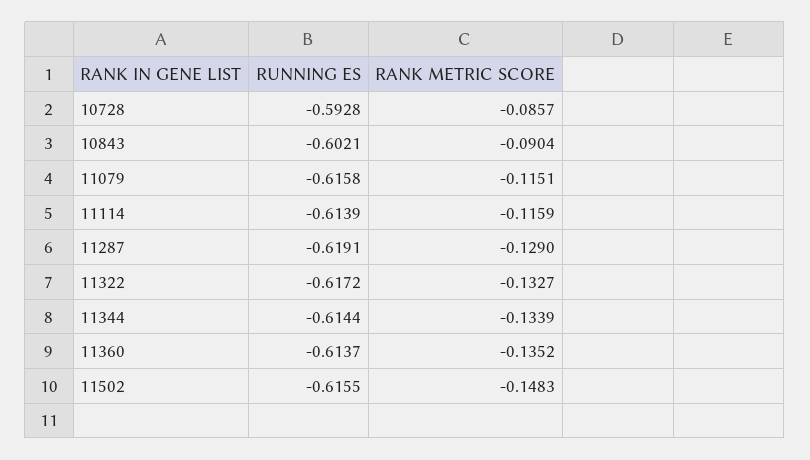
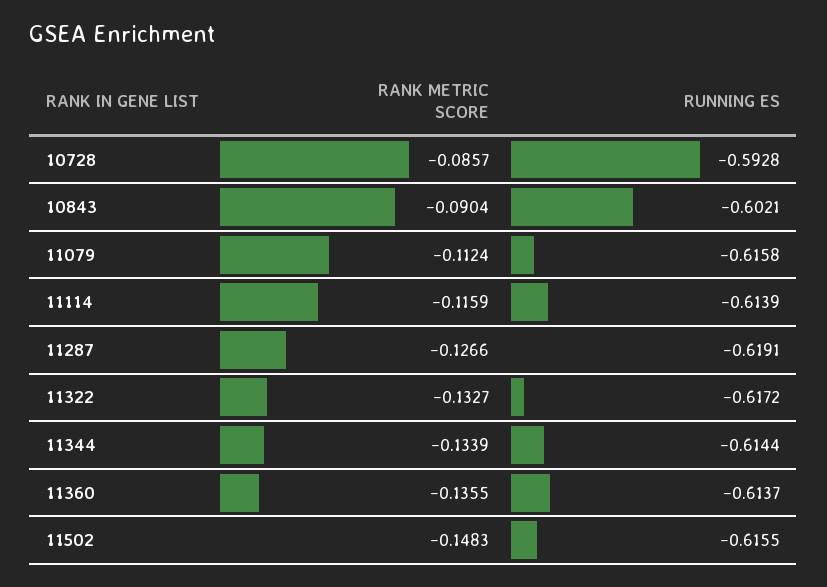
  {
    "RUNNING ES": {
      "10728": -0.5928,
      "10843": -0.6021,
      "11079": -0.6158,
      "11114": -0.6139,
      "11287": -0.6191,
      "11322": -0.6172,
      "11344": -0.6144,
      "11360": -0.6137,
      "11502": -0.6155
    },
    "RANK METRIC SCORE": {
      "10728": -0.0857,
      "10843": -0.0904,
-     "11079": -0.1151,
+     "11079": -0.1124,
      "11114": -0.1159,
-     "11287": -0.129,
+     "11287": -0.1266,
      "11322": -0.1327,
      "11344": -0.1339,
-     "11360": -0.1352,
+     "11360": -0.1355,
      "11502": -0.1483
    }
  }

